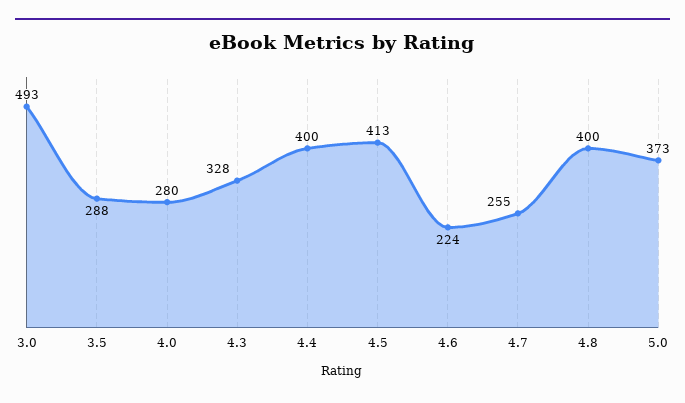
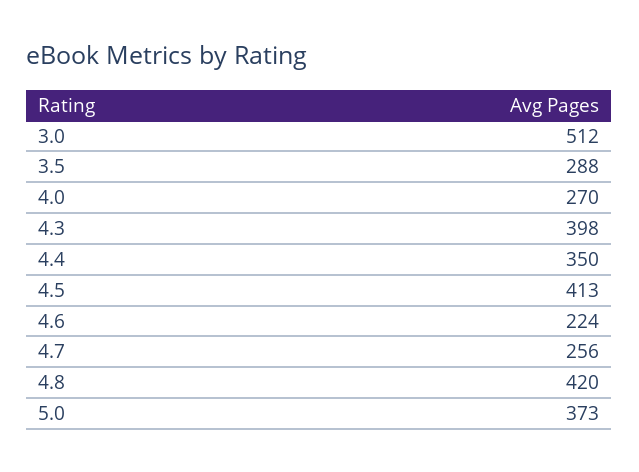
  {
-   "3.0": 493,
+   "3.0": 512,
    "3.5": 288,
-   "4.0": 280,
+   "4.0": 270,
-   "4.3": 328,
+   "4.3": 398,
-   "4.4": 400,
+   "4.4": 350,
    "4.5": 413,
    "4.6": 224,
-   "4.7": 255,
+   "4.7": 256,
-   "4.8": 400,
+   "4.8": 420,
    "5.0": 373
  }

